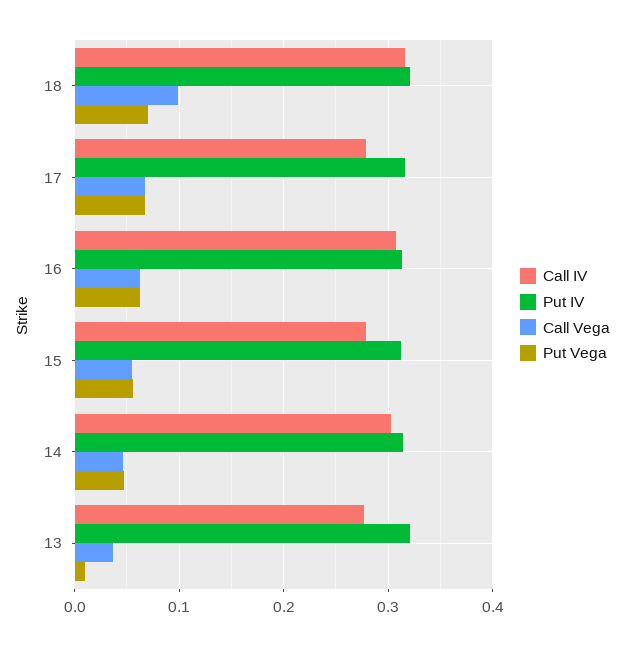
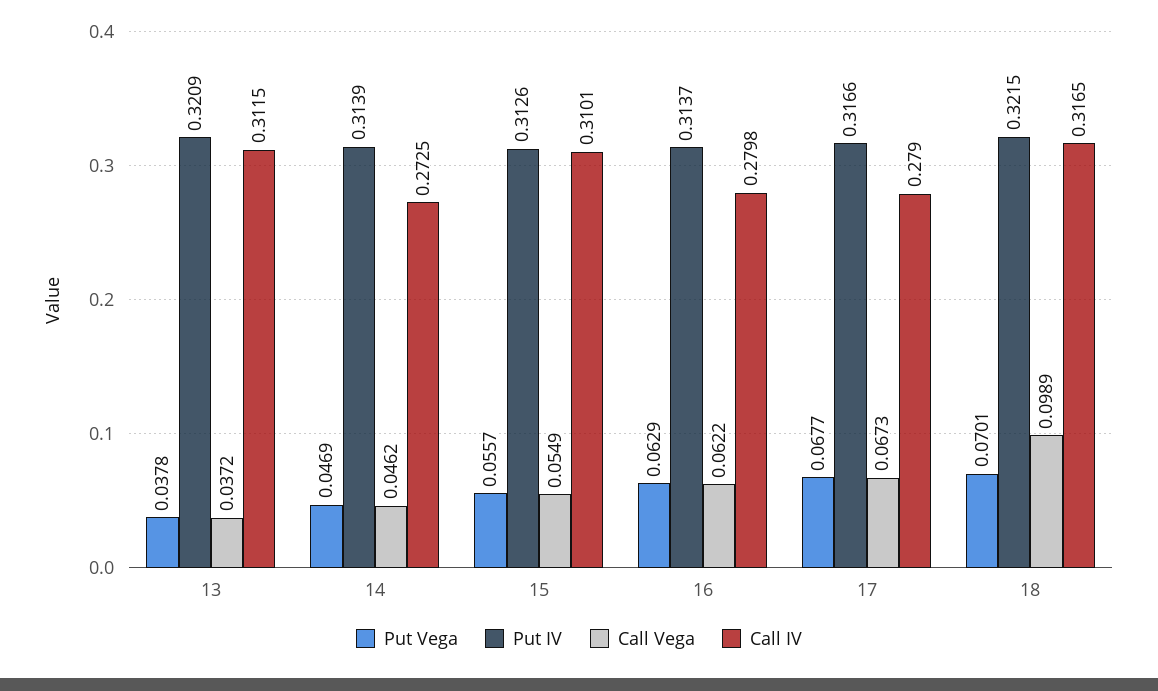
  {
    "Call IV": {
      "18": 0.3165,
      "17": 0.279,
-     "16": 0.31,
+     "16": 0.2798,
-     "15": 0.28,
+     "15": 0.3101,
-     "14": 0.3,
+     "14": 0.2725,
-     "13": 0.28
+     "13": 0.3115
    },
    "Put IV": {
      "18": 0.3215,
      "17": 0.3166,
      "16": 0.3137,
      "15": 0.3126,
      "14": 0.3139,
      "13": 0.3209
    },
    "Call Vega": {
      "18": 0.0989,
      "17": 0.0673,
      "16": 0.0622,
      "15": 0.0549,
      "14": 0.0462,
      "13": 0.0372
    },
    "Put Vega": {
      "18": 0.0701,
      "17": 0.0677,
      "16": 0.0629,
      "15": 0.0557,
      "14": 0.0469,
-     "13": 0.01
+     "13": 0.0378
    }
  }

